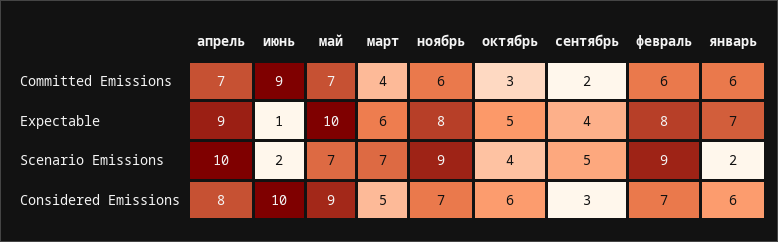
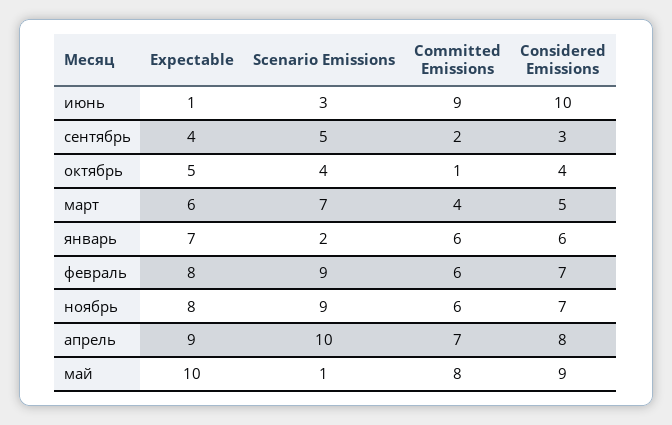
  {
    "апрель": {
      "Committed Emissions": 7,
      "Expectable": 9,
      "Scenario Emissions": 10,
      "Considered Emissions": 8
    },
    "июнь": {
      "Committed Emissions": 9,
      "Expectable": 1,
-     "Scenario Emissions": 2,
+     "Scenario Emissions": 3,
      "Considered Emissions": 10
    },
    "май": {
-     "Committed Emissions": 7,
+     "Committed Emissions": 8,
      "Expectable": 10,
-     "Scenario Emissions": 7,
+     "Scenario Emissions": 1,
      "Considered Emissions": 9
    },
    "март": {
      "Committed Emissions": 4,
      "Expectable": 6,
      "Scenario Emissions": 7,
      "Considered Emissions": 5
    },
    "ноябрь": {
      "Committed Emissions": 6,
      "Expectable": 8,
      "Scenario Emissions": 9,
      "Considered Emissions": 7
    },
    "октябрь": {
-     "Committed Emissions": 3,
+     "Committed Emissions": 1,
      "Expectable": 5,
      "Scenario Emissions": 4,
-     "Considered Emissions": 6
+     "Considered Emissions": 4
    },
    "сентябрь": {
      "Committed Emissions": 2,
      "Expectable": 4,
      "Scenario Emissions": 5,
      "Considered Emissions": 3
    },
    "февраль": {
      "Committed Emissions": 6,
      "Expectable": 8,
      "Scenario Emissions": 9,
      "Considered Emissions": 7
    },
    "январь": {
      "Committed Emissions": 6,
      "Expectable": 7,
      "Scenario Emissions": 2,
      "Considered Emissions": 6
    }
  }

